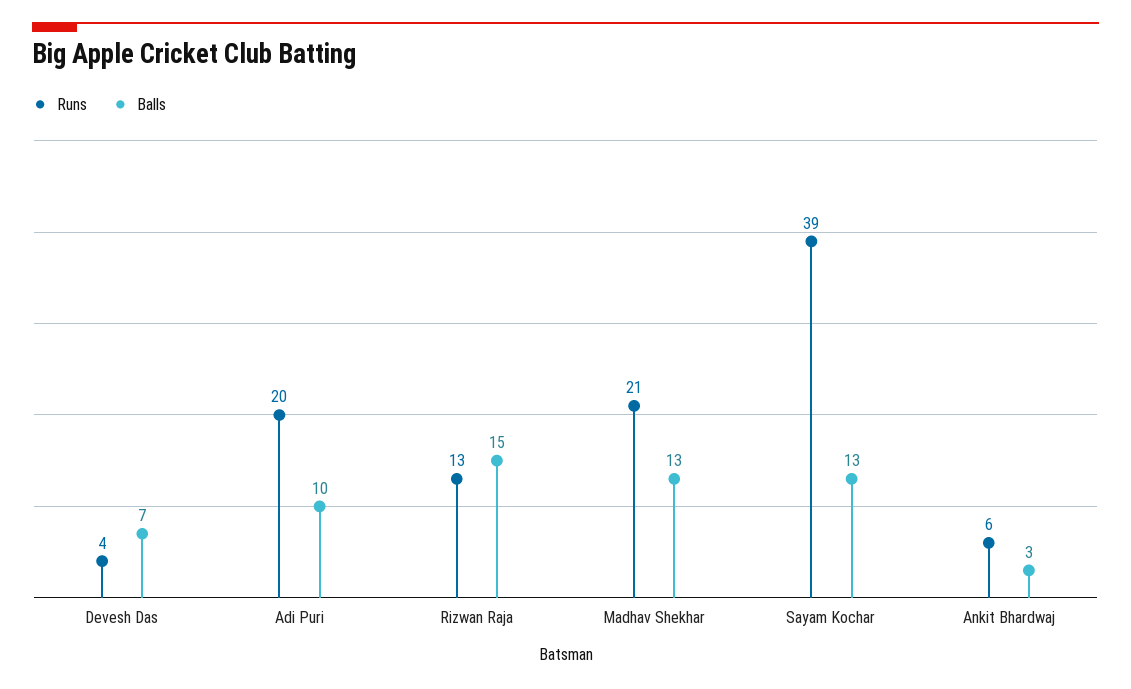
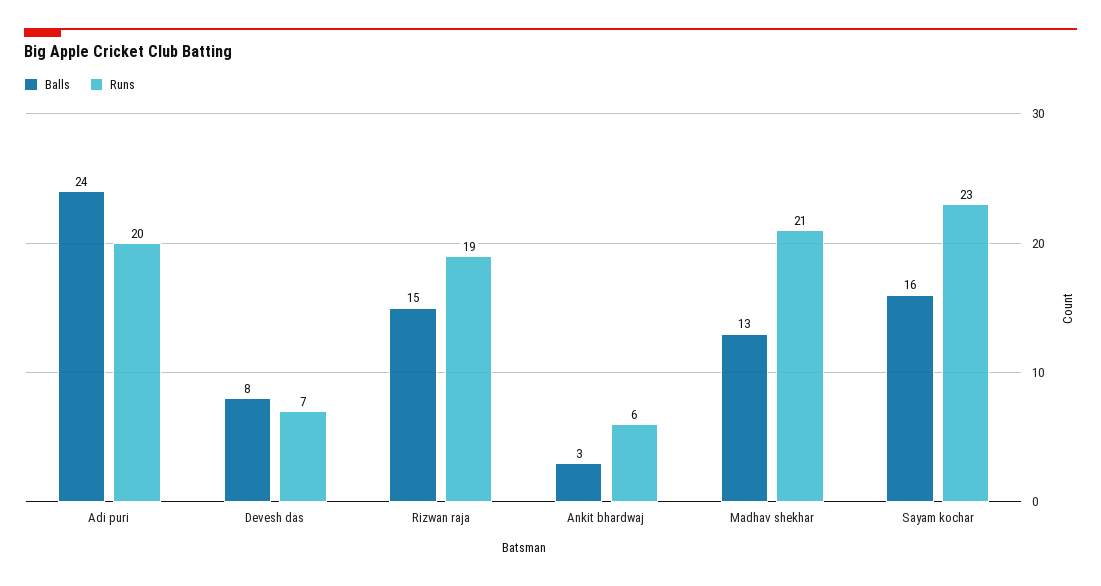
  {
    "Runs": {
-     "Devesh Das": 4,
+     "Devesh Das": 7,
      "Adi Puri": 20,
-     "Rizwan Raja": 13,
+     "Rizwan Raja": 19,
      "Madhav Shekhar": 21,
-     "Sayam Kochar": 39,
+     "Sayam Kochar": 23,
      "Ankit Bhardwaj": 6
    },
    "Balls": {
-     "Devesh Das": 7,
+     "Devesh Das": 8,
-     "Adi Puri": 10,
+     "Adi Puri": 24,
      "Rizwan Raja": 15,
      "Madhav Shekhar": 13,
-     "Sayam Kochar": 13,
+     "Sayam Kochar": 16,
      "Ankit Bhardwaj": 3
    }
  }

